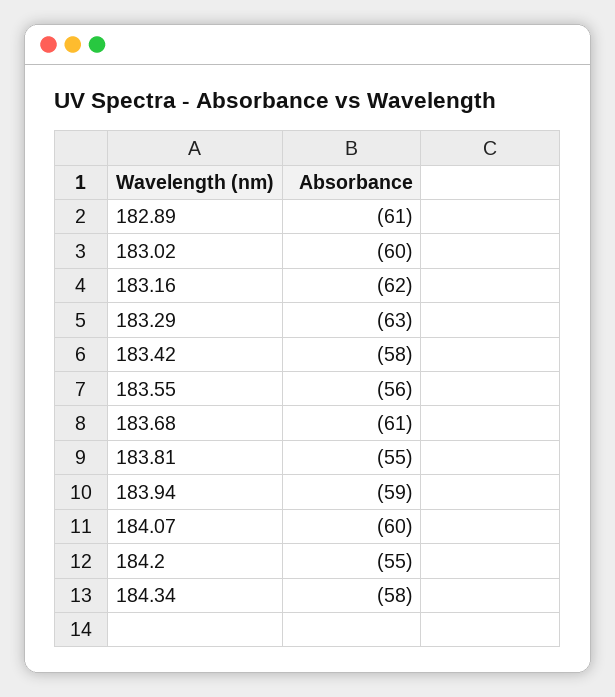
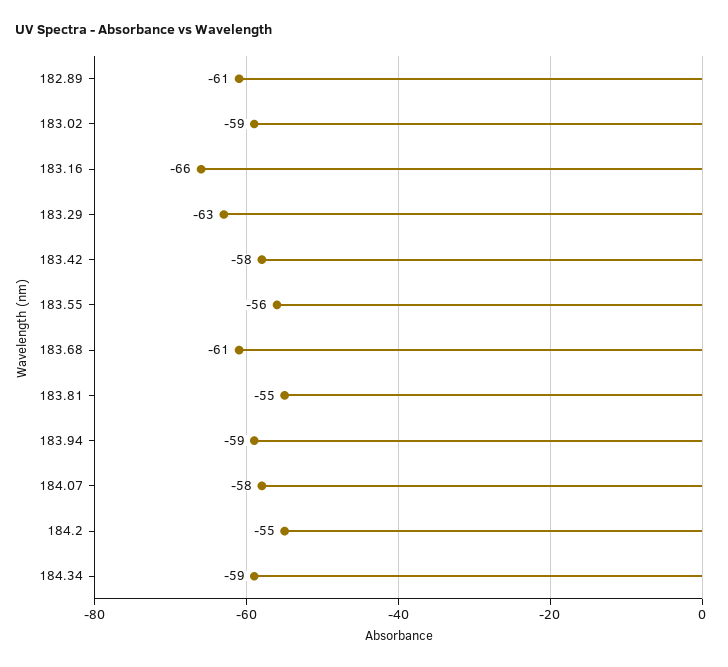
  {
    "182.89": -61,
-   "183.02": -60,
+   "183.02": -59,
-   "183.16": -62,
+   "183.16": -66,
    "183.29": -63,
    "183.42": -58,
    "183.55": -56,
    "183.68": -61,
    "183.81": -55,
    "183.94": -59,
-   "184.07": -60,
+   "184.07": -58,
    "184.2": -55,
-   "184.34": -58
+   "184.34": -59
  }

